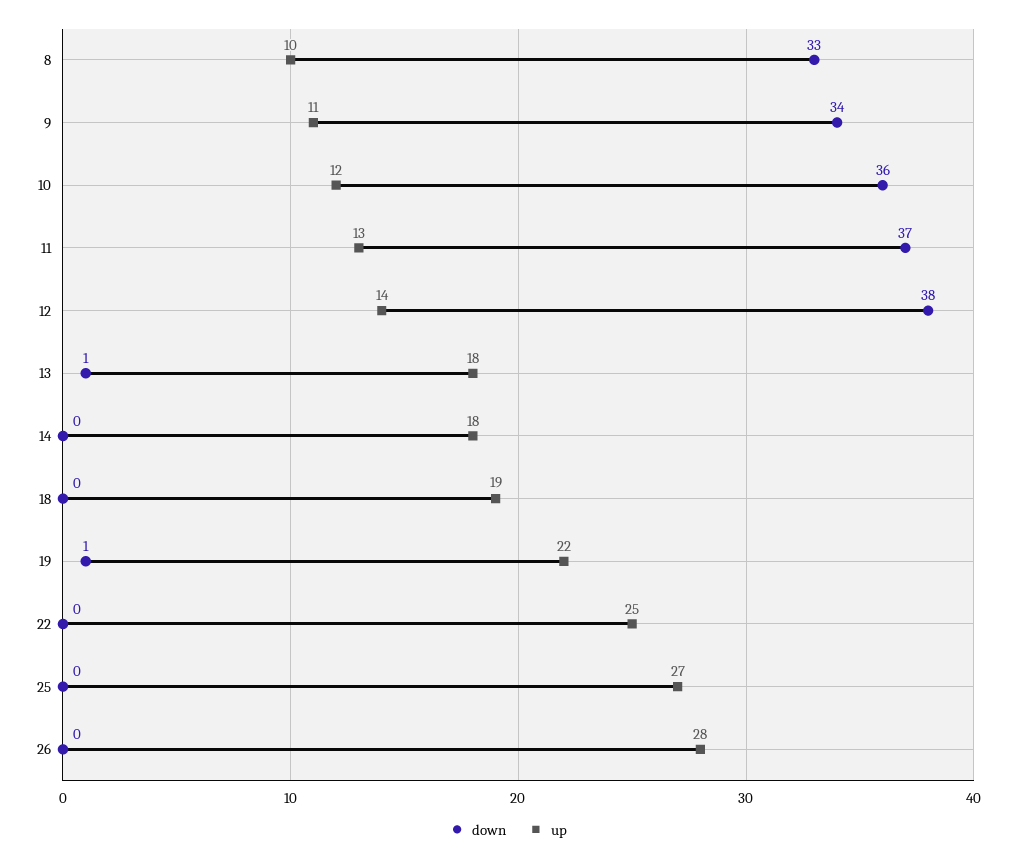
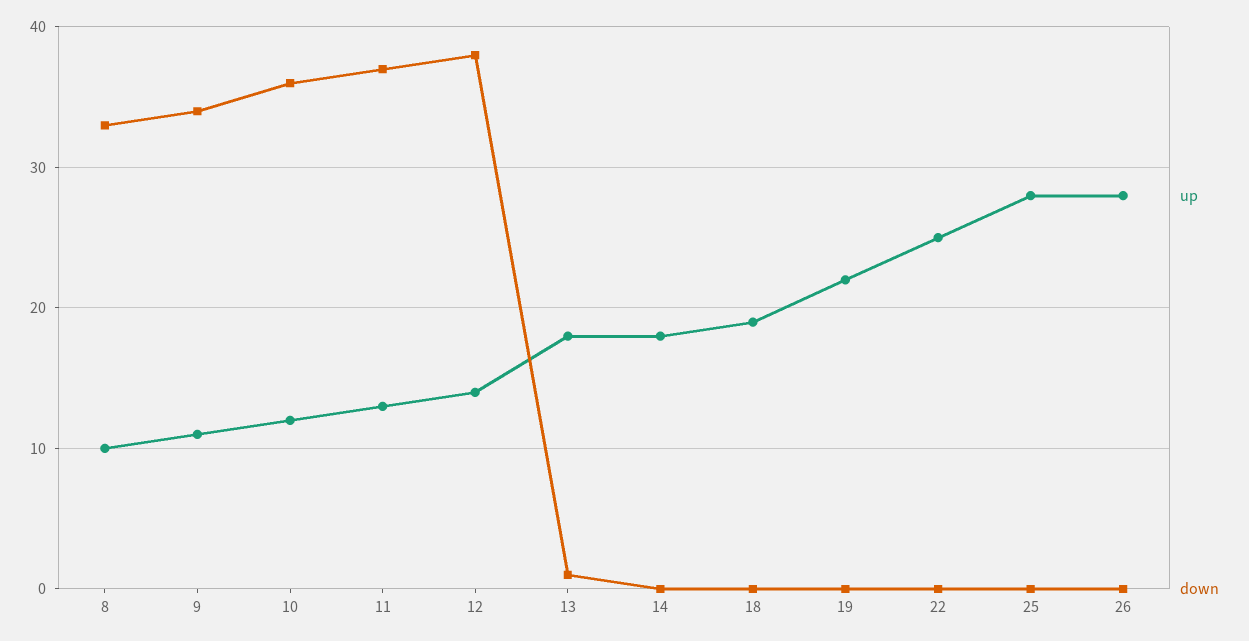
  {
    "down": {
      "8": 33,
      "9": 34,
      "10": 36,
      "11": 37,
      "12": 38,
      "13": 1,
      "14": 0,
      "18": 0,
-     "19": 1,
+     "19": 0,
      "22": 0,
      "25": 0,
      "26": 0
    },
    "up": {
      "8": 10,
      "9": 11,
      "10": 12,
      "11": 13,
      "12": 14,
      "13": 18,
      "14": 18,
      "18": 19,
      "19": 22,
      "22": 25,
-     "25": 27,
+     "25": 28,
      "26": 28
    }
  }

